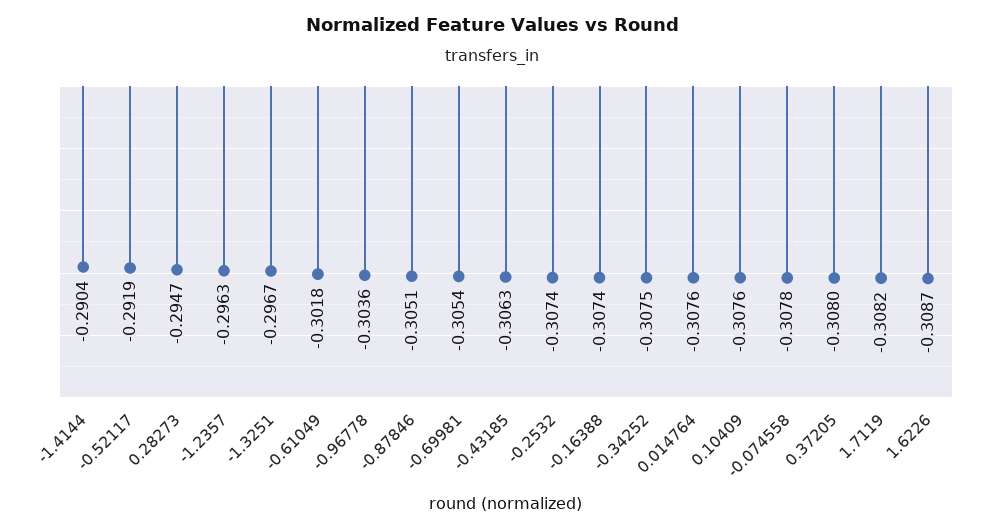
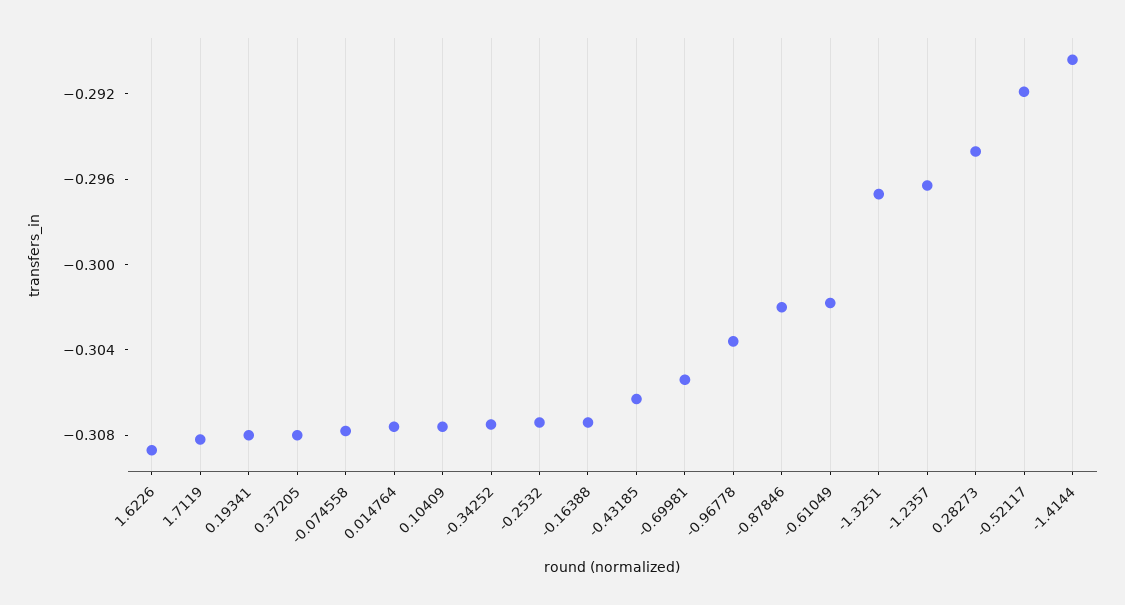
  {
    "-1.4144": -0.2904,
    "-0.52117": -0.2919,
    "0.28273": -0.2947,
    "-1.2357": -0.2963,
    "-1.3251": -0.2967,
    "-0.61049": -0.3018,
    "-0.96778": -0.3036,
-   "-0.87846": -0.3051,
+   "-0.87846": -0.302,
    "-0.69981": -0.3054,
    "-0.43185": -0.3063,
    "-0.2532": -0.3074,
    "-0.16388": -0.3074,
    "-0.34252": -0.3075,
    "0.014764": -0.3076,
    "0.10409": -0.3076,
    "-0.074558": -0.3078,
    "0.37205": -0.308,
    "1.7119": -0.3082,
-   "1.6226": -0.3087
+   "1.6226": -0.3087,
+   "0.19341": -0.308
  }

